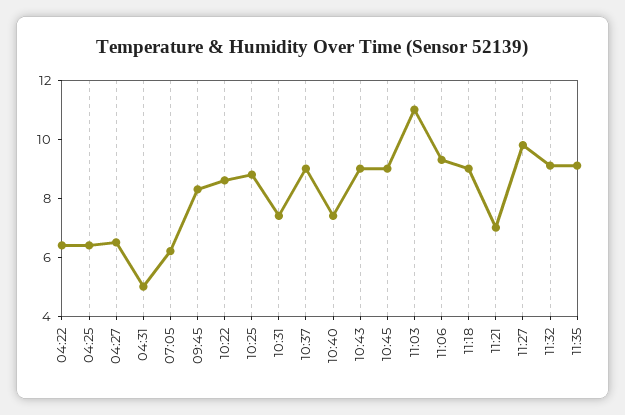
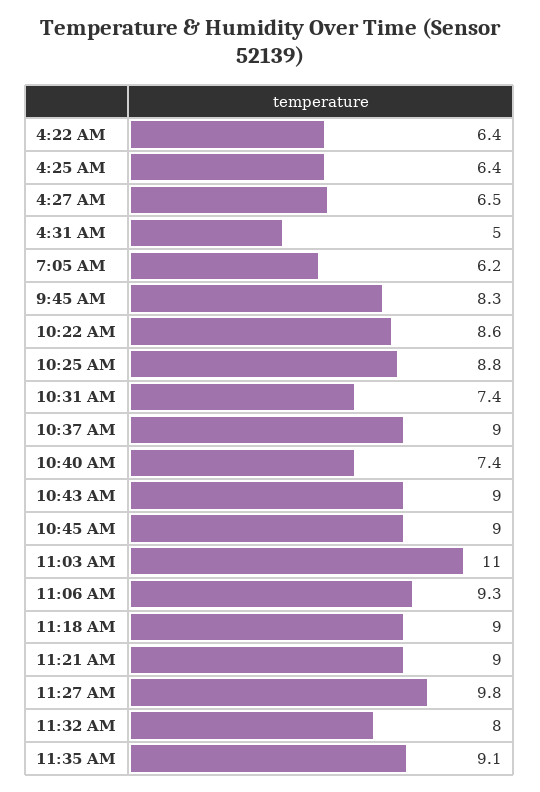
  {
    "04:22": 6.4,
    "04:25": 6.4,
    "04:27": 6.5,
    "04:31": 5,
    "07:05": 6.2,
    "09:45": 8.3,
    "10:22": 8.6,
    "10:25": 8.8,
    "10:31": 7.4,
    "10:37": 9,
    "10:40": 7.4,
    "10:43": 9,
    "10:45": 9,
    "11:03": 11,
    "11:06": 9.3,
    "11:18": 9,
-   "11:21": 7,
+   "11:21": 9,
    "11:27": 9.8,
-   "11:32": 9,
+   "11:32": 8,
    "11:35": 9.1
  }

